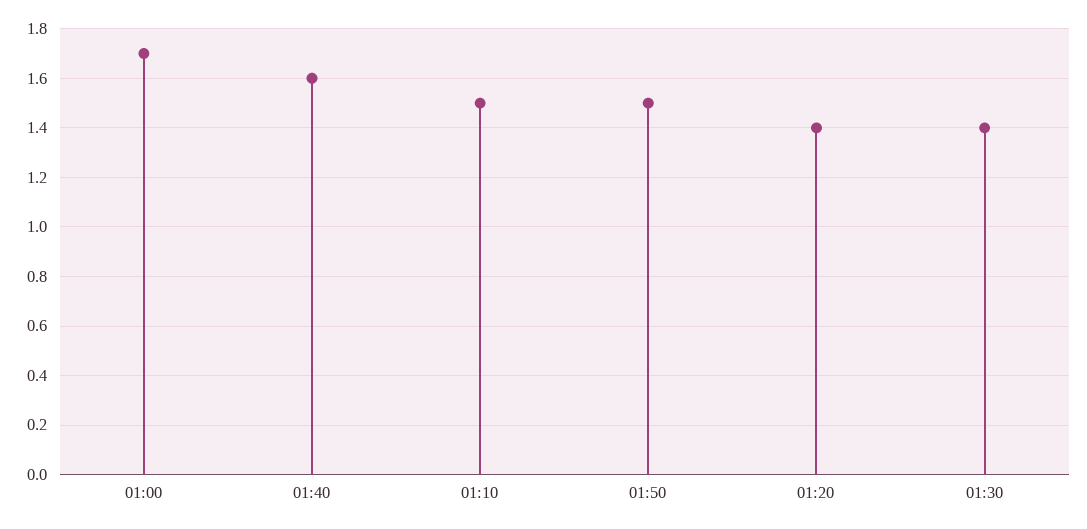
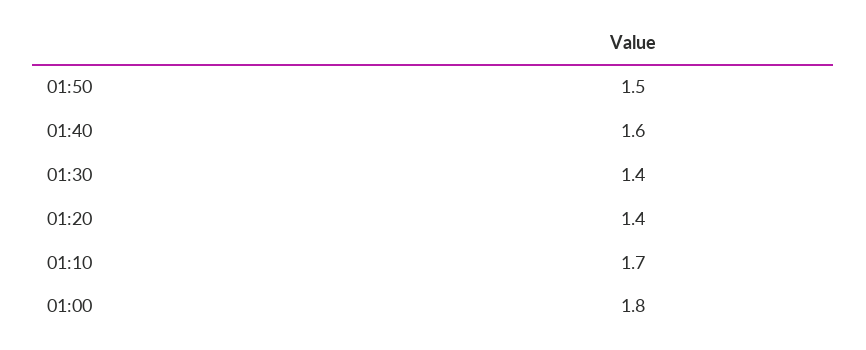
  {
-   "01:00": 1.7,
+   "01:00": 1.8,
    "01:40": 1.6,
-   "01:10": 1.5,
+   "01:10": 1.7,
    "01:50": 1.5,
    "01:20": 1.4,
    "01:30": 1.4
  }

